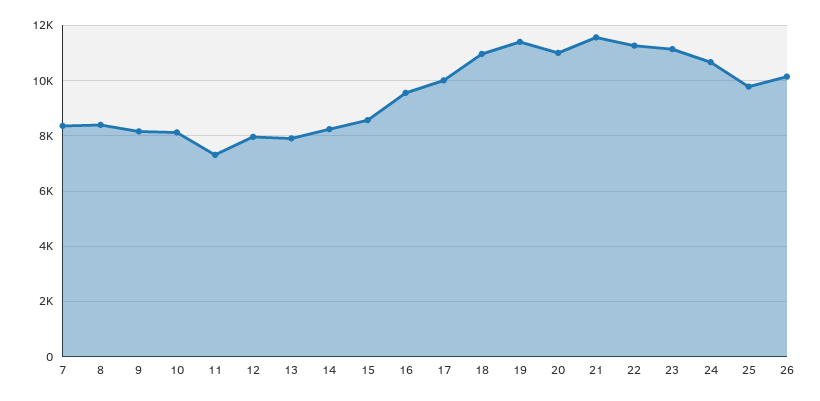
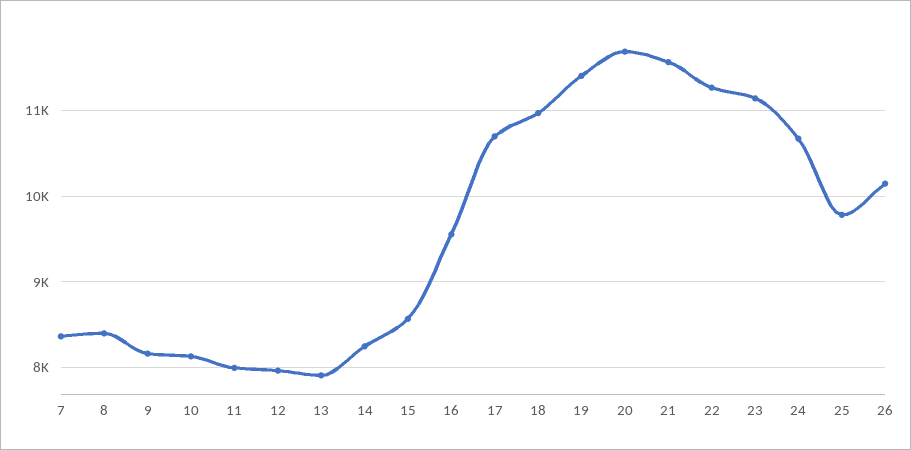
  {
    "7": 8400,
    "8": 8400,
    "9": 8200,
    "10": 8100,
-   "11": 7250,
+   "11": 8000,
    "12": 8000,
    "13": 7900,
    "14": 8200,
    "15": 8600,
    "16": 9600,
-   "17": 10000,
+   "17": 10700,
    "18": 11000,
    "19": 11400,
-   "20": 11000,
+   "20": 11700,
    "21": 11600,
    "22": 11300,
    "23": 11100,
    "24": 10700,
    "25": 9800,
    "26": 10100
  }

